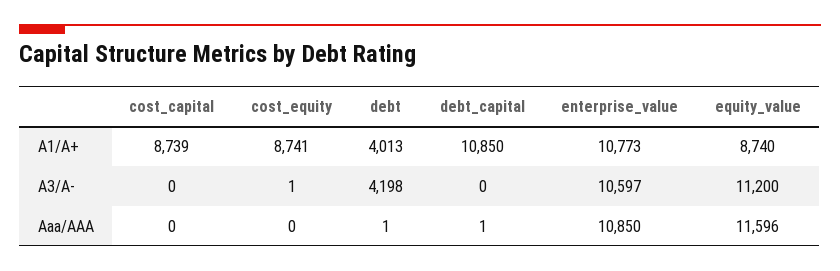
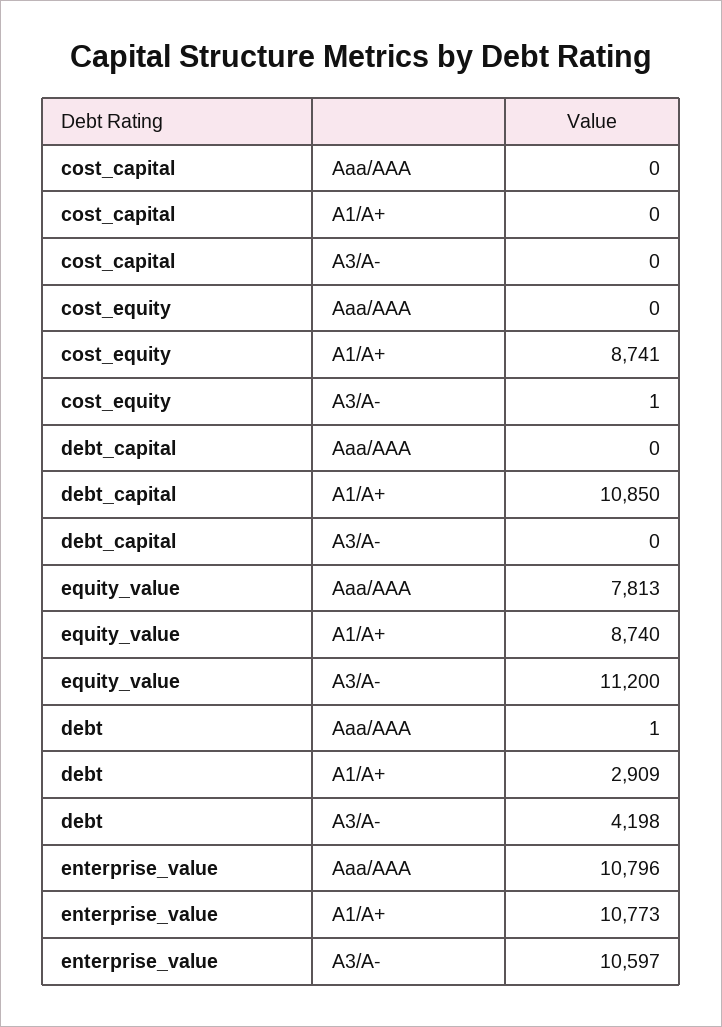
  {
    "cost_capital": {
-     "A1/A+": 8739,
+     "A1/A+": 0,
      "A3/A-": 0,
      "Aaa/AAA": 0
    },
    "cost_equity": {
      "A1/A+": 8741,
      "A3/A-": 1,
      "Aaa/AAA": 0
    },
    "debt": {
-     "A1/A+": 4013,
+     "A1/A+": 2909,
      "A3/A-": 4198,
      "Aaa/AAA": 1
    },
    "debt_capital": {
      "A1/A+": 10850,
      "A3/A-": 0,
-     "Aaa/AAA": 1
+     "Aaa/AAA": 0
    },
    "enterprise_value": {
      "A1/A+": 10773,
      "A3/A-": 10597,
-     "Aaa/AAA": 10850
+     "Aaa/AAA": 10796
    },
    "equity_value": {
      "A1/A+": 8740,
      "A3/A-": 11200,
-     "Aaa/AAA": 11596
+     "Aaa/AAA": 7813
    }
  }

